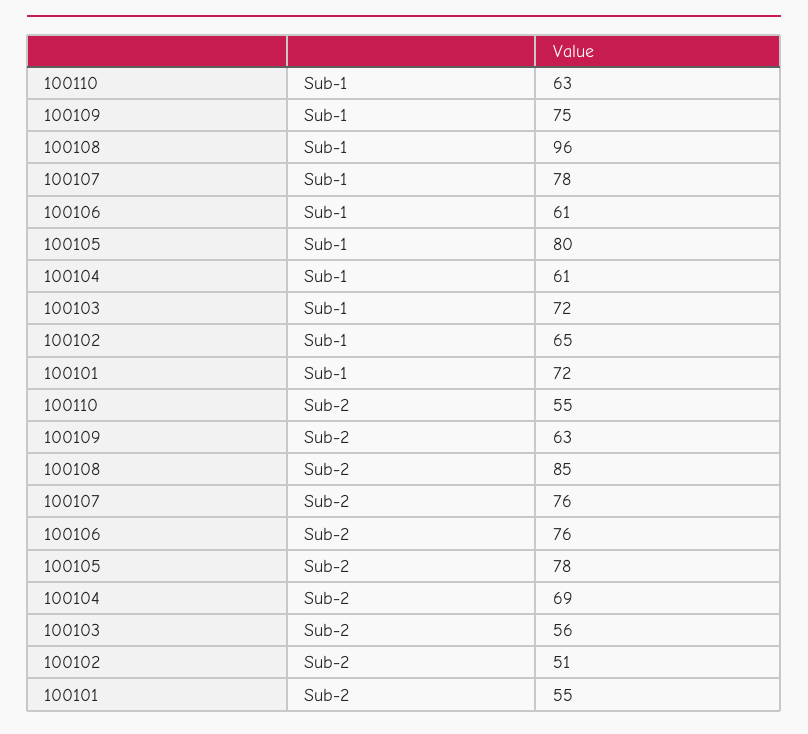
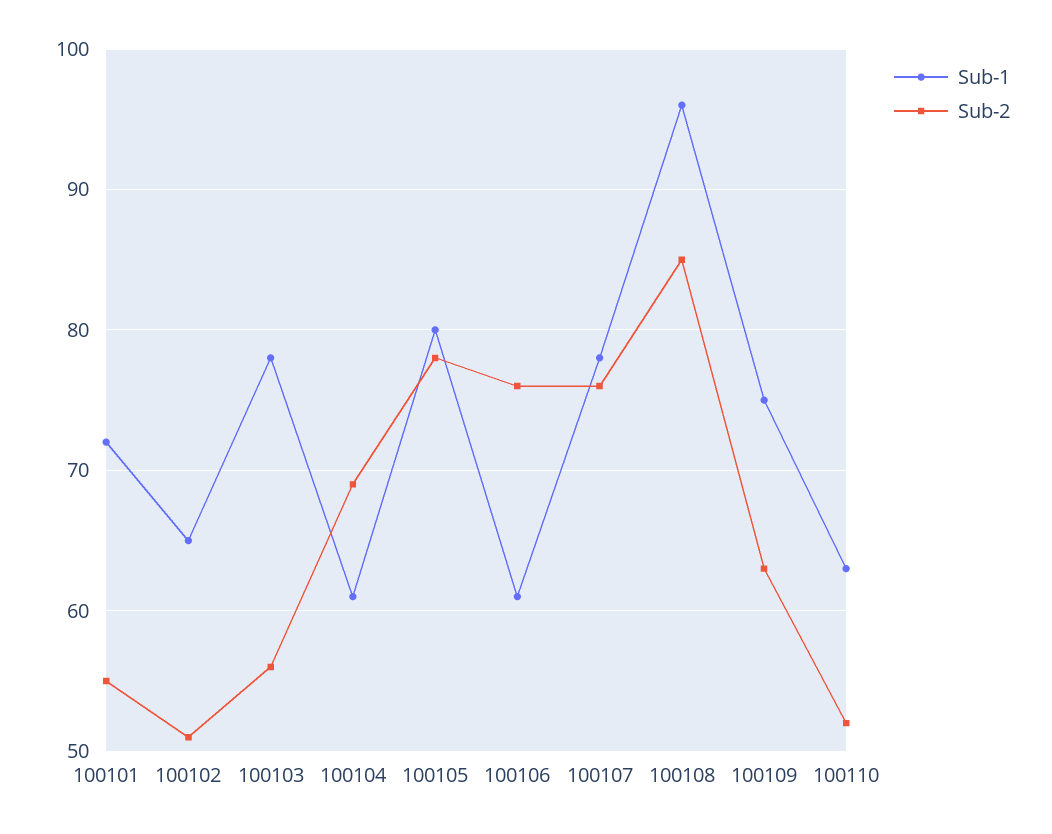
  {
    "Sub-1": {
      "100110": 63,
      "100109": 75,
      "100108": 96,
      "100107": 78,
      "100106": 61,
      "100105": 80,
      "100104": 61,
-     "100103": 72,
+     "100103": 78,
      "100102": 65,
      "100101": 72
    },
    "Sub-2": {
-     "100110": 55,
+     "100110": 52,
      "100109": 63,
      "100108": 85,
      "100107": 76,
      "100106": 76,
      "100105": 78,
      "100104": 69,
      "100103": 56,
      "100102": 51,
      "100101": 55
    }
  }

